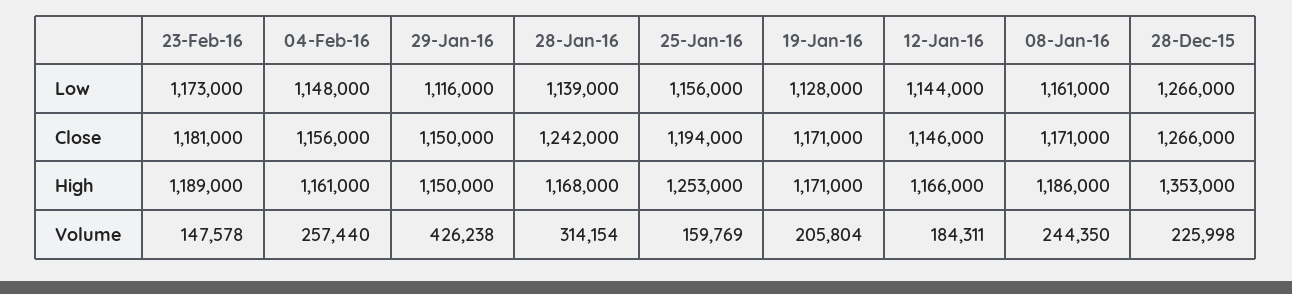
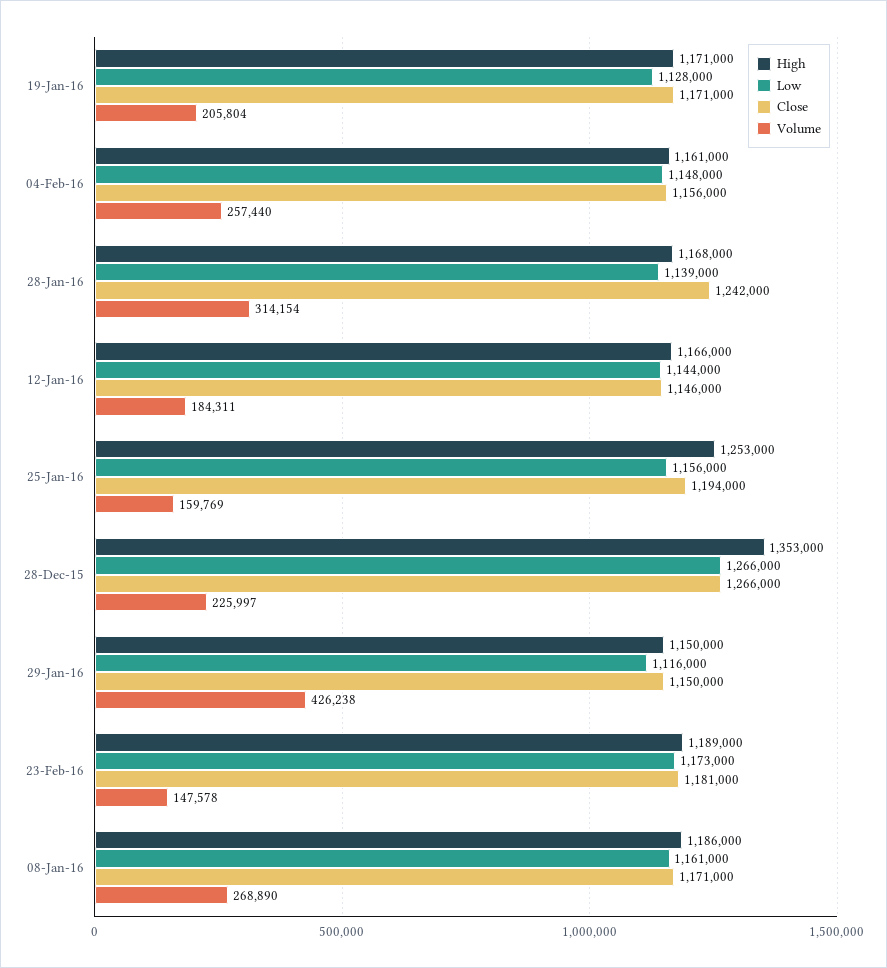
  {
    "Low": {
      "23-Feb-16": 1173000,
      "04-Feb-16": 1148000,
      "29-Jan-16": 1116000,
      "28-Jan-16": 1139000,
      "25-Jan-16": 1156000,
      "19-Jan-16": 1128000,
      "12-Jan-16": 1144000,
      "08-Jan-16": 1161000,
      "28-Dec-15": 1266000
    },
    "Close": {
      "23-Feb-16": 1181000,
      "04-Feb-16": 1156000,
      "29-Jan-16": 1150000,
      "28-Jan-16": 1242000,
      "25-Jan-16": 1194000,
      "19-Jan-16": 1171000,
      "12-Jan-16": 1146000,
      "08-Jan-16": 1171000,
      "28-Dec-15": 1266000
    },
    "High": {
      "23-Feb-16": 1189000,
      "04-Feb-16": 1161000,
      "29-Jan-16": 1150000,
      "28-Jan-16": 1168000,
      "25-Jan-16": 1253000,
      "19-Jan-16": 1171000,
      "12-Jan-16": 1166000,
      "08-Jan-16": 1186000,
      "28-Dec-15": 1353000
    },
    "Volume": {
      "23-Feb-16": 147578,
      "04-Feb-16": 257440,
      "29-Jan-16": 426238,
      "28-Jan-16": 314154,
      "25-Jan-16": 159769,
      "19-Jan-16": 205804,
      "12-Jan-16": 184311,
-     "08-Jan-16": 244350,
+     "08-Jan-16": 268890,
-     "28-Dec-15": 225998
+     "28-Dec-15": 225997
    }
  }

